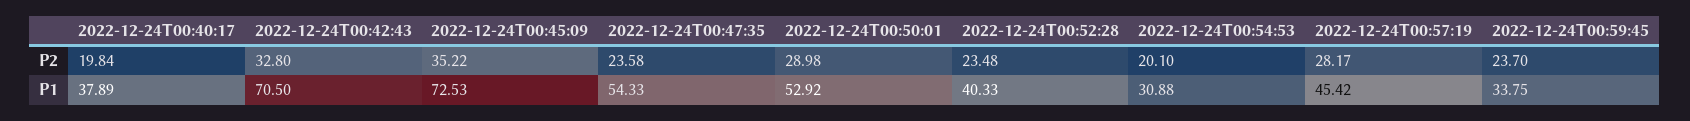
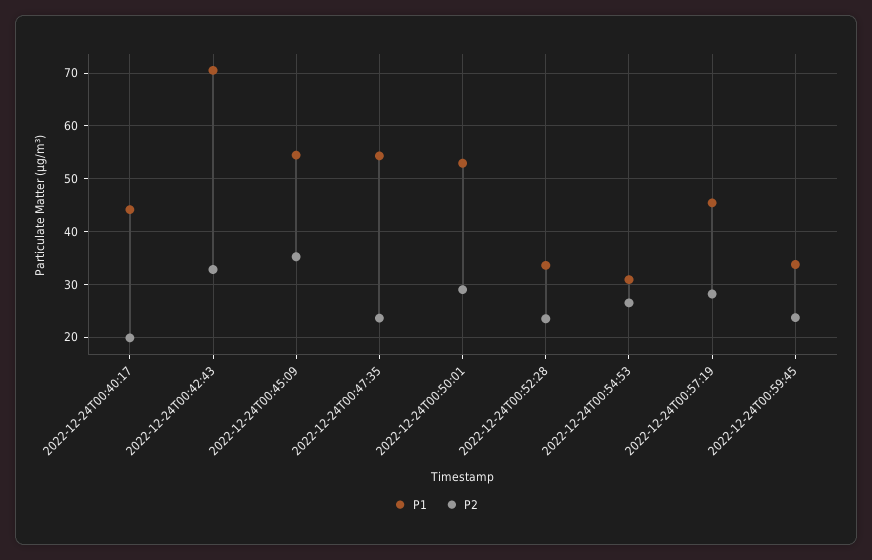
  {
    "P2": {
      "2022-12-24T00:40:17": 19.84,
      "2022-12-24T00:42:43": 32.8,
      "2022-12-24T00:45:09": 35.22,
      "2022-12-24T00:47:35": 23.58,
      "2022-12-24T00:50:01": 28.98,
      "2022-12-24T00:52:28": 23.48,
-     "2022-12-24T00:54:53": 20.1,
+     "2022-12-24T00:54:53": 26,
      "2022-12-24T00:57:19": 28.17,
      "2022-12-24T00:59:45": 23.7
    },
    "P1": {
-     "2022-12-24T00:40:17": 37.89,
+     "2022-12-24T00:40:17": 44,
      "2022-12-24T00:42:43": 70.5,
-     "2022-12-24T00:45:09": 72.53,
+     "2022-12-24T00:45:09": 54,
      "2022-12-24T00:47:35": 54.33,
      "2022-12-24T00:50:01": 52.92,
-     "2022-12-24T00:52:28": 40.33,
+     "2022-12-24T00:52:28": 34,
      "2022-12-24T00:54:53": 30.88,
      "2022-12-24T00:57:19": 45.42,
      "2022-12-24T00:59:45": 33.75
    }
  }

